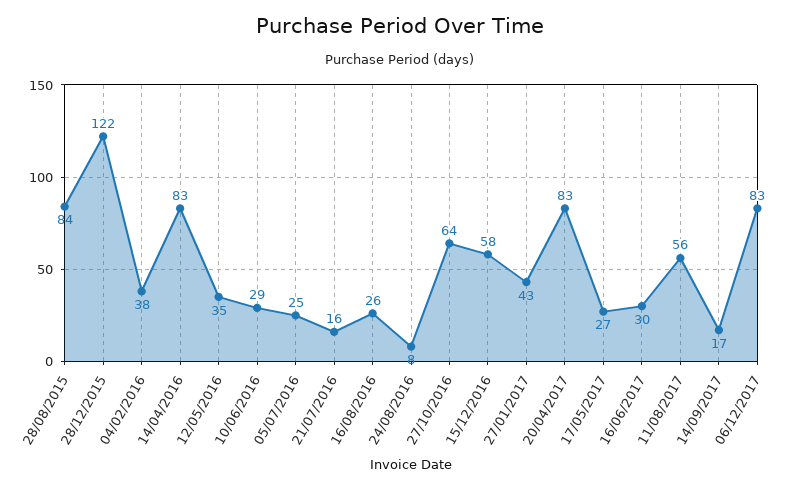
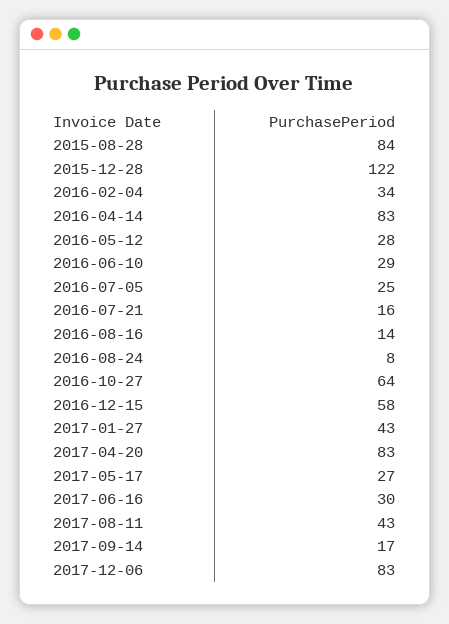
  {
    "28/08/2015": 84,
    "28/12/2015": 122,
-   "04/02/2016": 38,
+   "04/02/2016": 34,
    "14/04/2016": 83,
-   "12/05/2016": 35,
+   "12/05/2016": 28,
    "10/06/2016": 29,
    "05/07/2016": 25,
    "21/07/2016": 16,
-   "16/08/2016": 26,
+   "16/08/2016": 14,
    "24/08/2016": 8,
    "27/10/2016": 64,
    "15/12/2016": 58,
    "27/01/2017": 43,
    "20/04/2017": 83,
    "17/05/2017": 27,
    "16/06/2017": 30,
-   "11/08/2017": 56,
+   "11/08/2017": 43,
    "14/09/2017": 17,
    "06/12/2017": 83
  }

